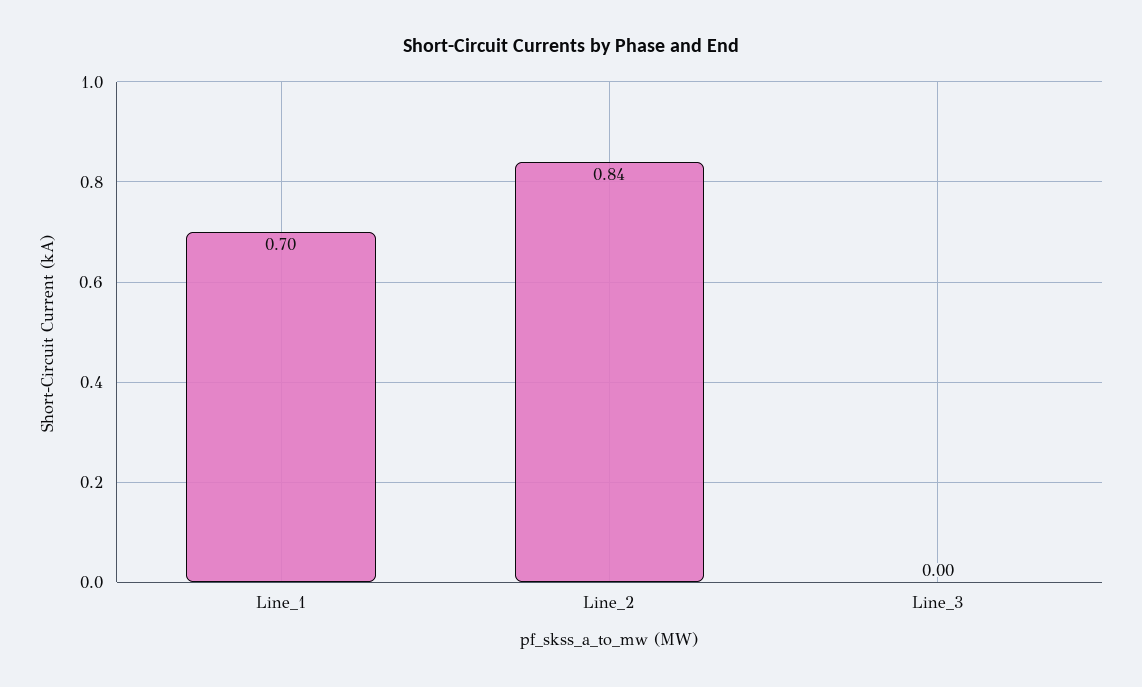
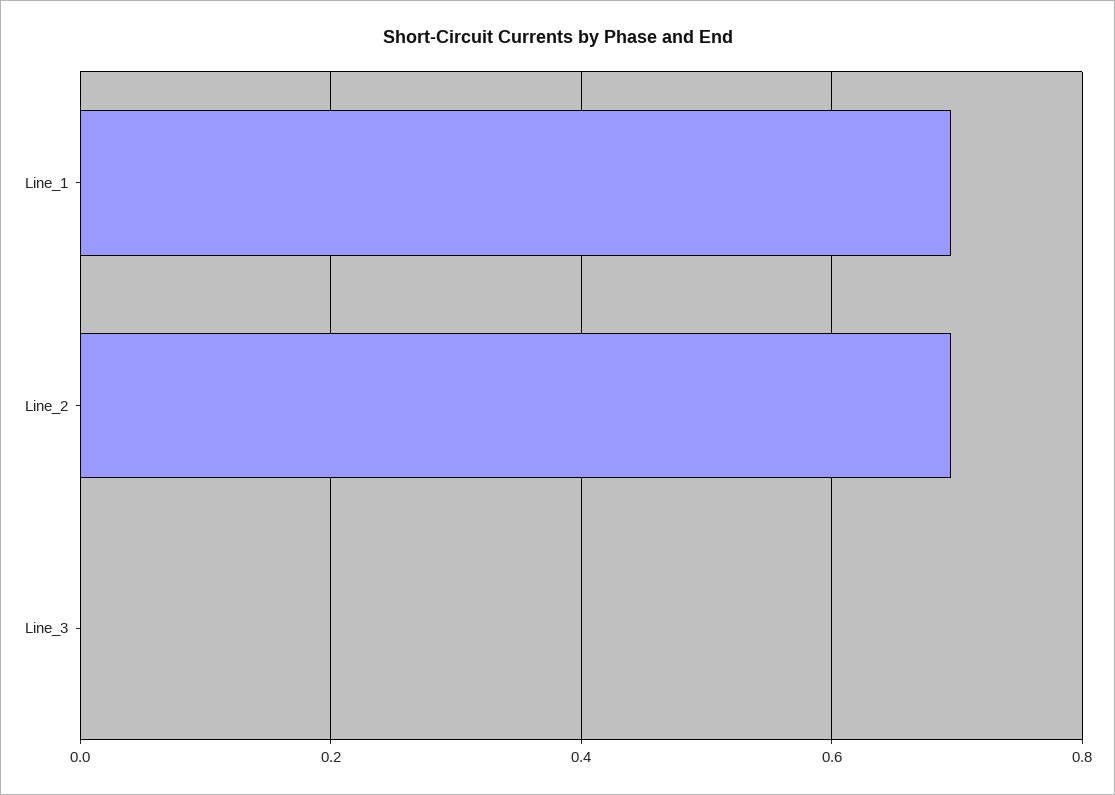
  {
    "Line_1": 0.7,
-   "Line_2": 0.84,
+   "Line_2": 0.7,
    "Line_3": 0
  }

